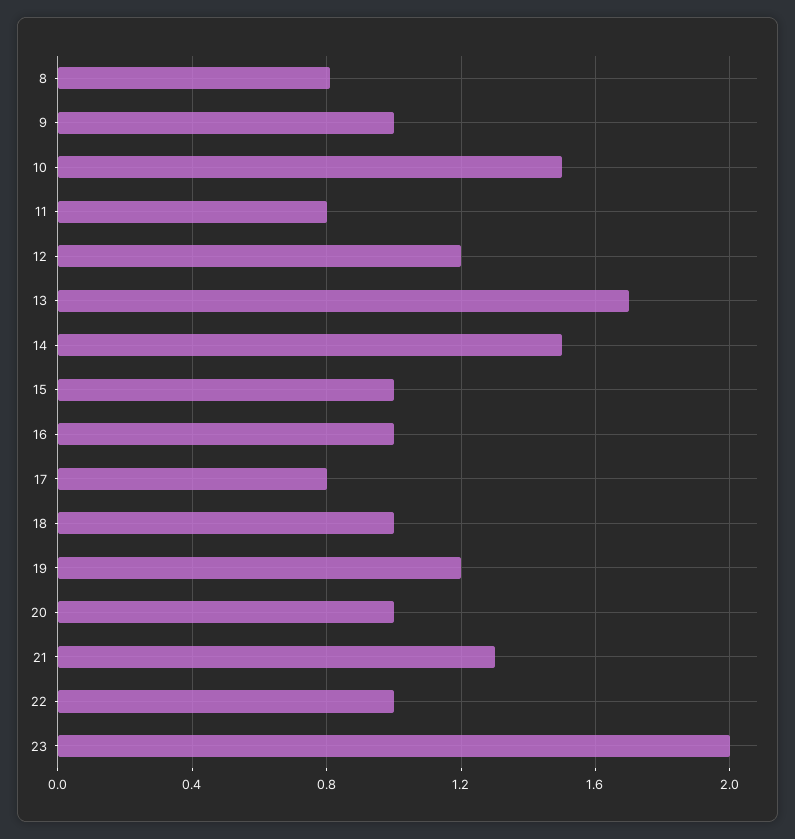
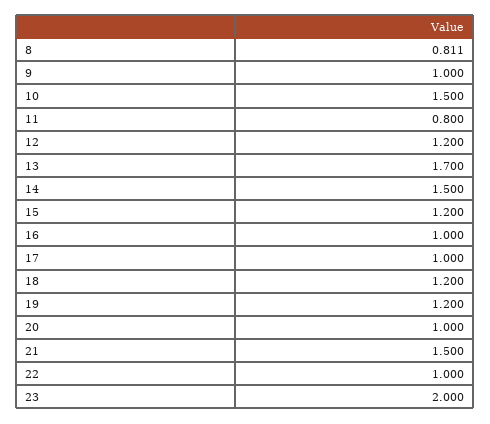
  {
    "8": 0.811,
    "9": 1,
    "10": 1.5,
    "11": 0.8,
    "12": 1.2,
    "13": 1.7,
    "14": 1.5,
-   "15": 1,
+   "15": 1.2,
    "16": 1,
-   "17": 0.8,
+   "17": 1,
-   "18": 1,
+   "18": 1.2,
    "19": 1.2,
    "20": 1,
-   "21": 1.3,
+   "21": 1.5,
    "22": 1,
    "23": 2
  }

